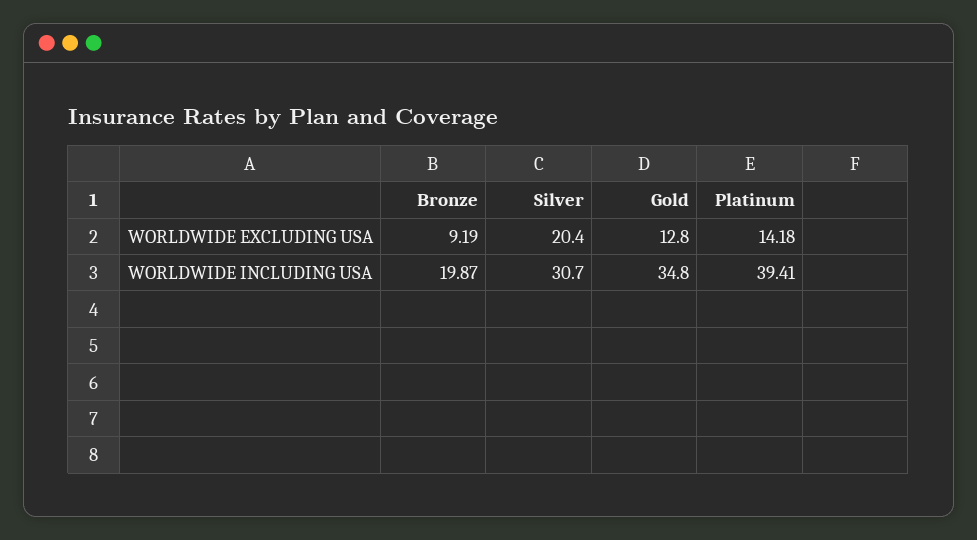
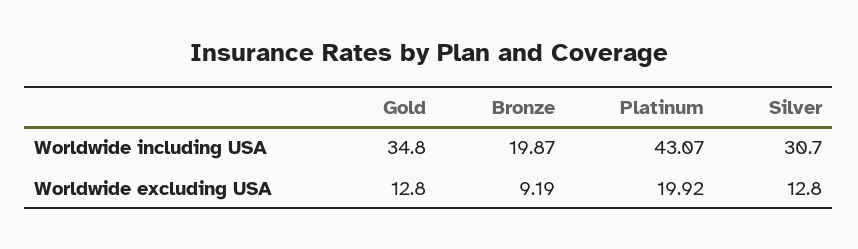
  {
    "Bronze": {
      "WORLDWIDE EXCLUDING USA": 9.19,
      "WORLDWIDE INCLUDING USA": 19.87
    },
    "Silver": {
-     "WORLDWIDE EXCLUDING USA": 20.4,
+     "WORLDWIDE EXCLUDING USA": 12.8,
      "WORLDWIDE INCLUDING USA": 30.7
    },
    "Gold": {
      "WORLDWIDE EXCLUDING USA": 12.8,
      "WORLDWIDE INCLUDING USA": 34.8
    },
    "Platinum": {
-     "WORLDWIDE EXCLUDING USA": 14.18,
+     "WORLDWIDE EXCLUDING USA": 19.92,
-     "WORLDWIDE INCLUDING USA": 39.41
+     "WORLDWIDE INCLUDING USA": 43.07
    }
  }

